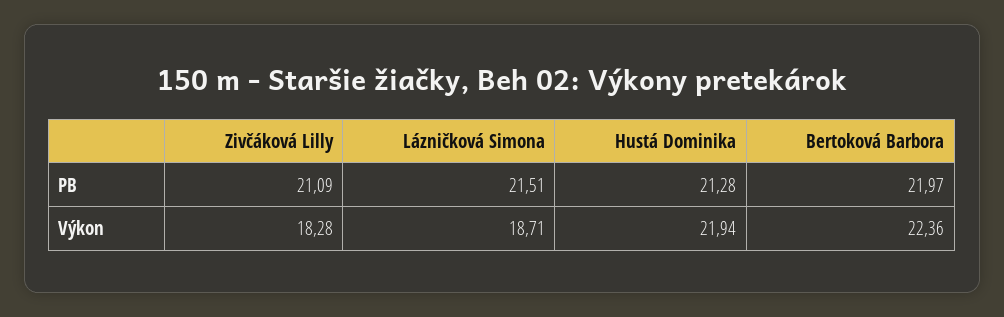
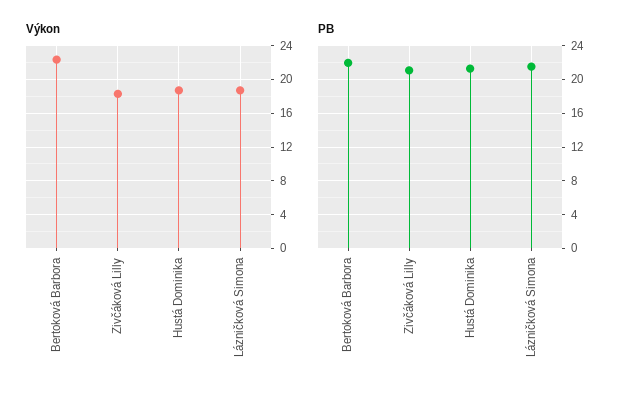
  {
    "PB": {
      "Zivčáková Lilly": 21.09,
      "Lázničková Simona": 21.51,
      "Hustá Dominika": 21.28,
      "Bertoková Barbora": 21.97
    },
    "Výkon": {
      "Zivčáková Lilly": 18.28,
      "Lázničková Simona": 18.71,
-     "Hustá Dominika": 21.94,
+     "Hustá Dominika": 19,
      "Bertoková Barbora": 22.36
    }
  }

